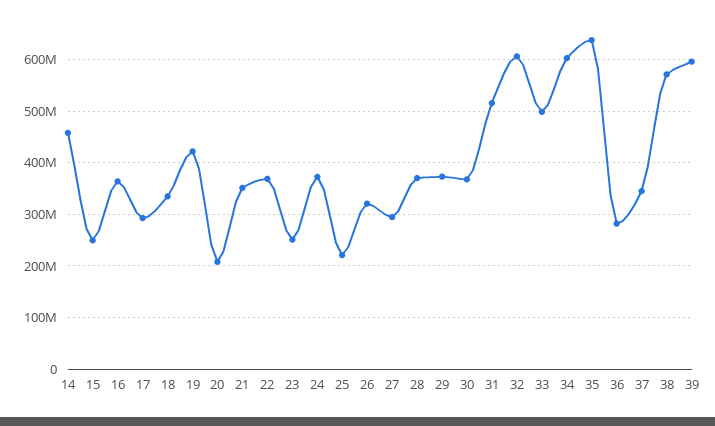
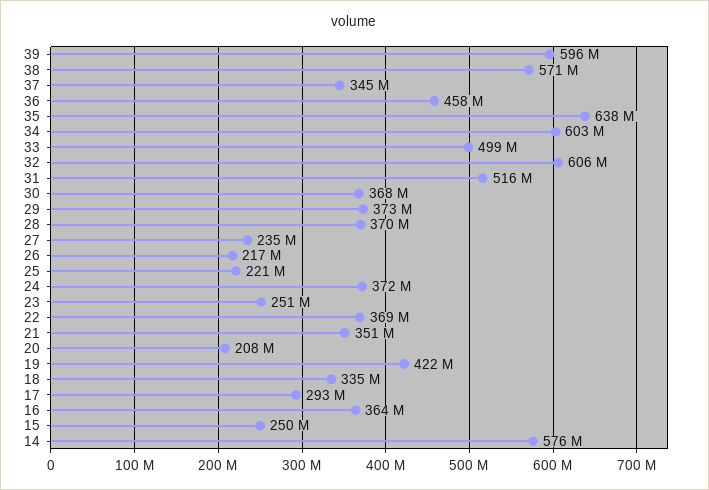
  {
-   "14": 460000000,
+   "14": 576000000,
    "15": 250000000,
    "16": 364000000,
    "17": 293000000,
    "18": 335000000,
    "19": 422000000,
    "20": 208000000,
    "21": 351000000,
    "22": 369000000,
    "23": 251000000,
    "24": 372000000,
    "25": 221000000,
-   "26": 320000000,
+   "26": 217000000,
-   "27": 300000000,
+   "27": 235000000,
    "28": 370000000,
    "29": 373000000,
    "30": 368000000,
    "31": 516000000,
    "32": 606000000,
    "33": 499000000,
    "34": 603000000,
    "35": 638000000,
-   "36": 280000000,
+   "36": 458000000,
    "37": 345000000,
    "38": 571000000,
    "39": 596000000
  }

